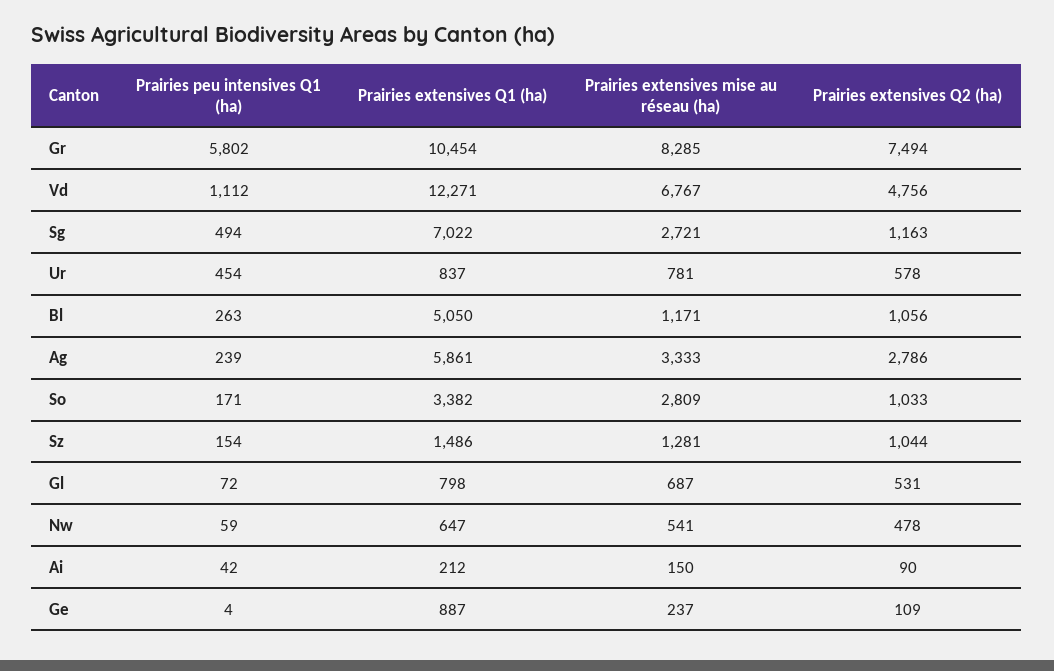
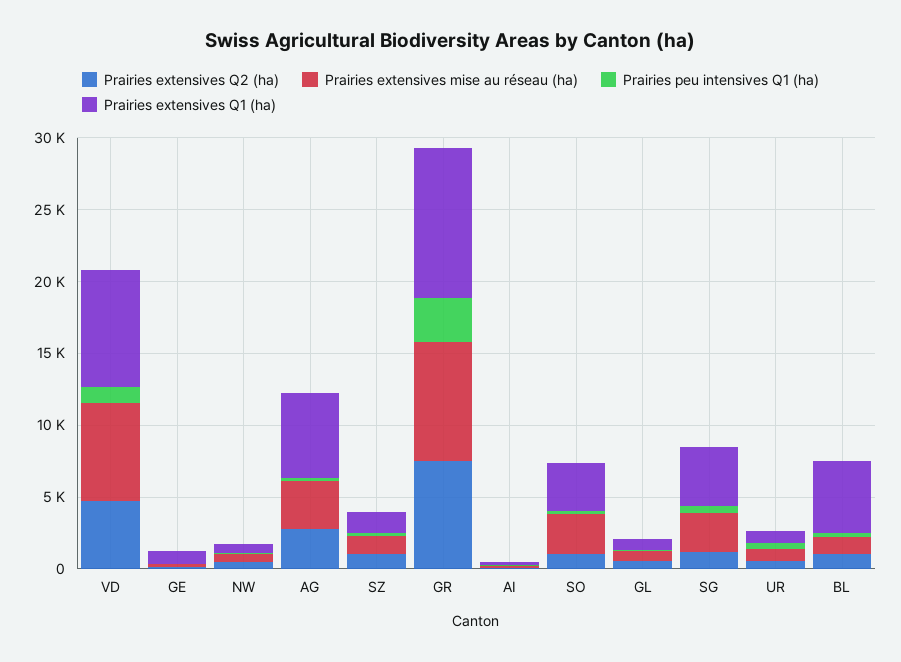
  {
    "Prairies peu intensives Q1 (ha)": {
-     "Gr": 5802,
+     "Gr": 3000,
      "Vd": 1112,
      "Sg": 494,
      "Ur": 454,
      "Bl": 263,
      "Ag": 239,
      "So": 171,
      "Sz": 154,
      "Gl": 72,
      "Nw": 59,
      "Ai": 42,
      "Ge": 4
    },
    "Prairies extensives Q1 (ha)": {
      "Gr": 10454,
-     "Vd": 12271,
+     "Vd": 8000,
-     "Sg": 7022,
+     "Sg": 4000,
      "Ur": 837,
      "Bl": 5050,
      "Ag": 5861,
      "So": 3382,
      "Sz": 1486,
      "Gl": 798,
      "Nw": 647,
      "Ai": 212,
      "Ge": 887
    },
    "Prairies extensives mise au réseau (ha)": {
      "Gr": 8285,
      "Vd": 6767,
      "Sg": 2721,
      "Ur": 781,
      "Bl": 1171,
      "Ag": 3333,
      "So": 2809,
      "Sz": 1281,
      "Gl": 687,
      "Nw": 541,
      "Ai": 150,
      "Ge": 237
    },
    "Prairies extensives Q2 (ha)": {
      "Gr": 7494,
      "Vd": 4756,
      "Sg": 1163,
      "Ur": 578,
      "Bl": 1056,
      "Ag": 2786,
      "So": 1033,
      "Sz": 1044,
      "Gl": 531,
      "Nw": 478,
      "Ai": 90,
      "Ge": 109
    }
  }

